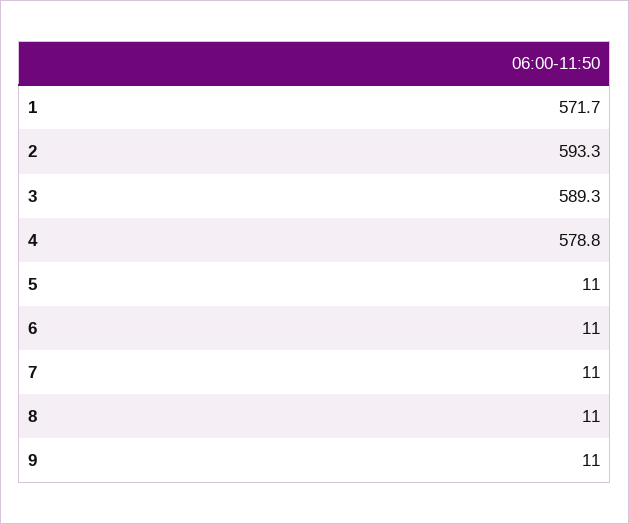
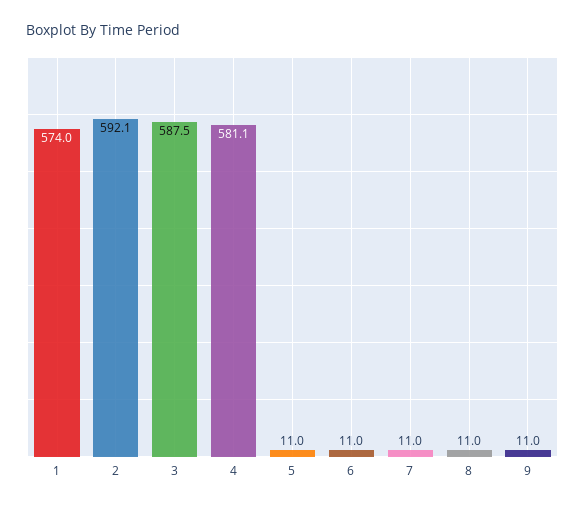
  {
-   "1": 571.7,
+   "1": 574,
-   "2": 593.3,
+   "2": 592.1,
-   "3": 589.3,
+   "3": 587.5,
-   "4": 578.8,
+   "4": 581.1,
    "5": 11,
    "6": 11,
    "7": 11,
    "8": 11,
    "9": 11
  }

